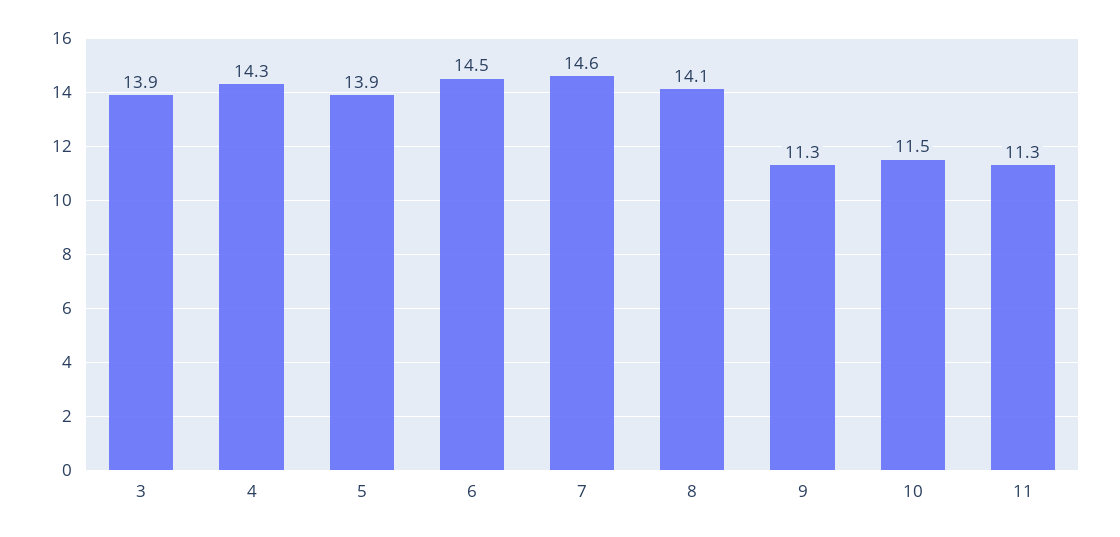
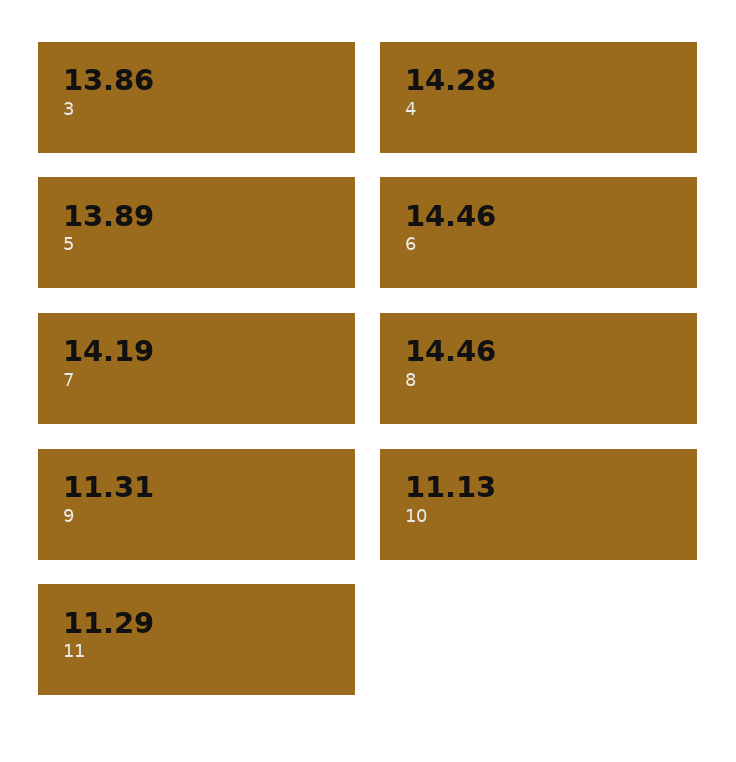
  {
    "3": 13.86,
    "4": 14.28,
    "5": 13.89,
    "6": 14.46,
-   "7": 14.6,
+   "7": 14.19,
-   "8": 14.1,
+   "8": 14.46,
    "9": 11.31,
-   "10": 11.5,
+   "10": 11.13,
    "11": 11.29
  }

